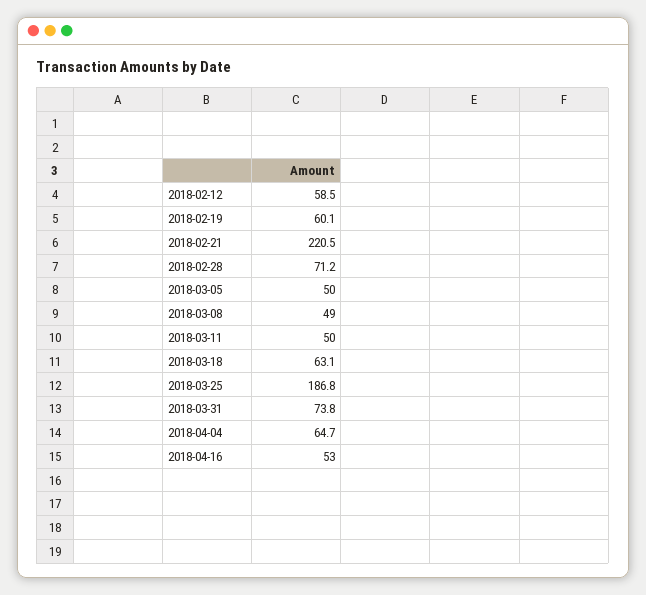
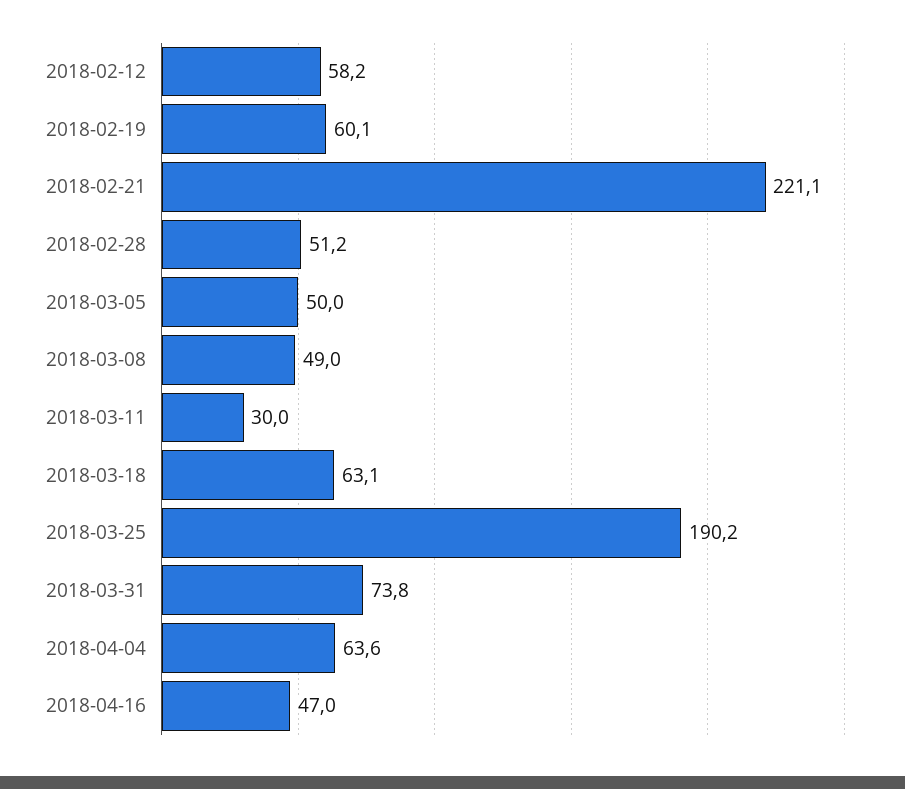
  {
-   "2018-02-12": 58.5,
+   "2018-02-12": 58.2,
    "2018-02-19": 60.1,
-   "2018-02-21": 220.5,
+   "2018-02-21": 221.1,
-   "2018-02-28": 71.2,
+   "2018-02-28": 51.2,
    "2018-03-05": 50,
    "2018-03-08": 49,
-   "2018-03-11": 50,
+   "2018-03-11": 30,
    "2018-03-18": 63.1,
-   "2018-03-25": 186.8,
+   "2018-03-25": 190.2,
    "2018-03-31": 73.8,
-   "2018-04-04": 64.7,
+   "2018-04-04": 63.6,
-   "2018-04-16": 53
+   "2018-04-16": 47
  }

